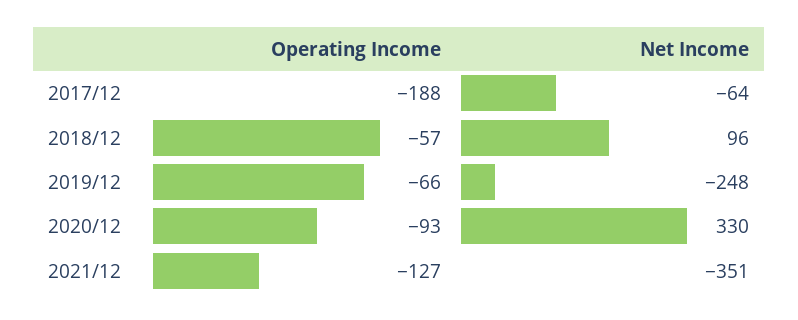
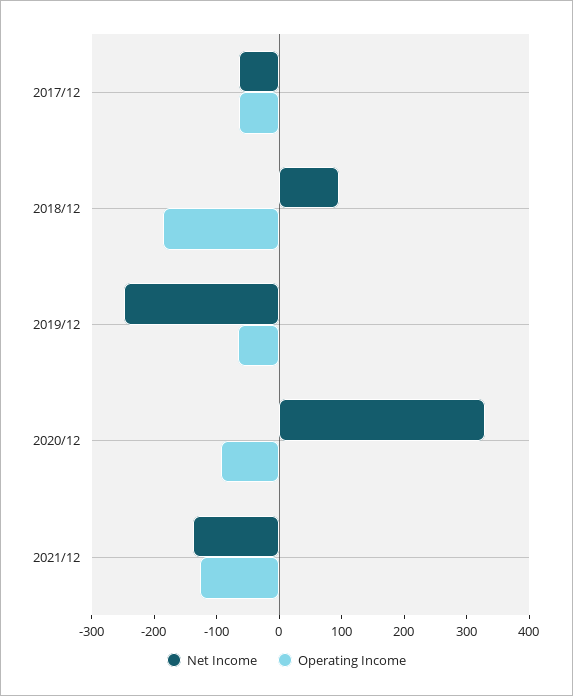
  {
    "Operating Income": {
-     "2017/12": -188,
+     "2017/12": -60,
-     "2018/12": -57,
+     "2018/12": -180,
      "2019/12": -66,
      "2020/12": -93,
      "2021/12": -127
    },
    "Net Income": {
      "2017/12": -64,
      "2018/12": 96,
      "2019/12": -248,
      "2020/12": 330,
-     "2021/12": -351
+     "2021/12": -140
    }
  }

